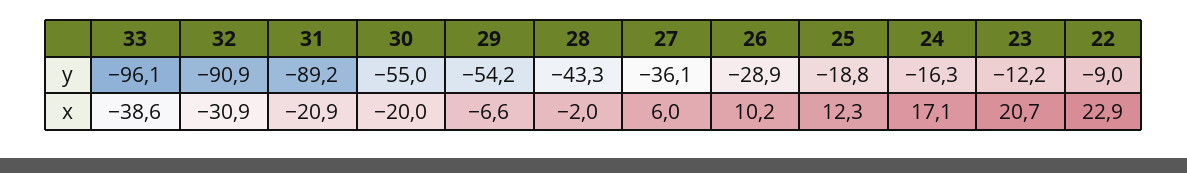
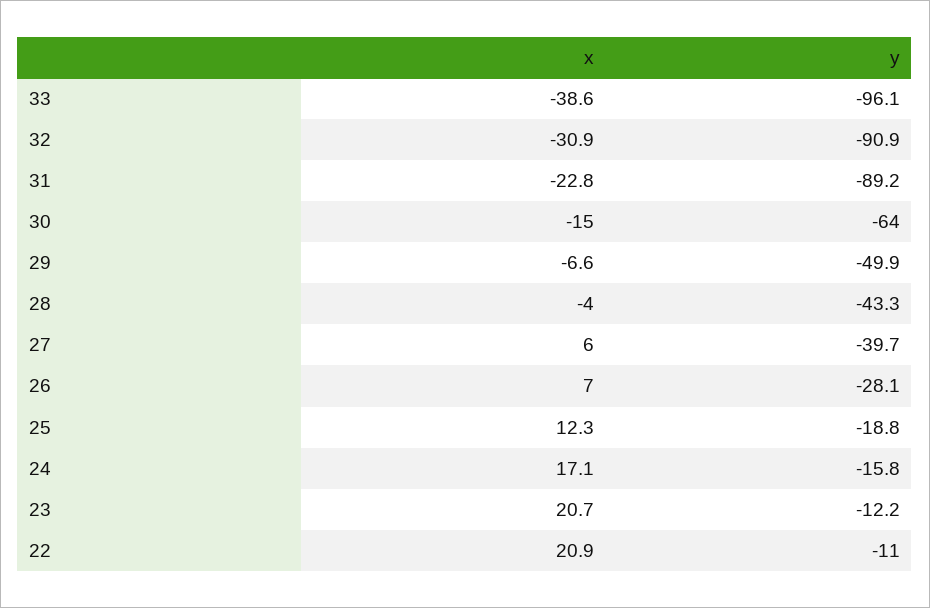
  {
    "33": {
      "y": -96.1,
      "x": -38.6
    },
    "32": {
      "y": -90.9,
      "x": -30.9
    },
    "31": {
      "y": -89.2,
-     "x": -20.9
+     "x": -22.8
    },
    "30": {
-     "y": -55,
+     "y": -64,
-     "x": -20
+     "x": -15
    },
    "29": {
-     "y": -54.2,
+     "y": -49.9,
      "x": -6.6
    },
    "28": {
      "y": -43.3,
-     "x": -2
+     "x": -4
    },
    "27": {
-     "y": -36.1,
+     "y": -39.7,
      "x": 6
    },
    "26": {
-     "y": -28.9,
+     "y": -28.1,
-     "x": 10.2
+     "x": 7
    },
    "25": {
      "y": -18.8,
      "x": 12.3
    },
    "24": {
-     "y": -16.3,
+     "y": -15.8,
      "x": 17.1
    },
    "23": {
      "y": -12.2,
      "x": 20.7
    },
    "22": {
-     "y": -9,
+     "y": -11,
-     "x": 22.9
+     "x": 20.9
    }
  }

